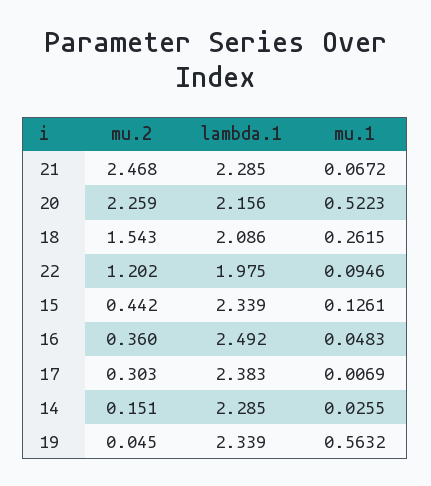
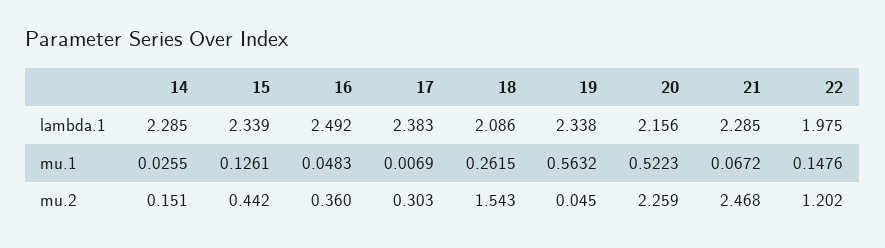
  {
    "mu.2": {
      "21": 2.468,
      "20": 2.259,
      "18": 1.543,
      "22": 1.202,
      "15": 0.442,
      "16": 0.36,
      "17": 0.303,
      "14": 0.151,
      "19": 0.045
    },
    "lambda.1": {
      "21": 2.285,
      "20": 2.156,
      "18": 2.086,
      "22": 1.975,
      "15": 2.339,
      "16": 2.492,
      "17": 2.383,
      "14": 2.285,
-     "19": 2.339
+     "19": 2.338
    },
    "mu.1": {
      "21": 0.0672,
      "20": 0.5223,
      "18": 0.2615,
-     "22": 0.0946,
+     "22": 0.1476,
      "15": 0.1261,
      "16": 0.0483,
      "17": 0.0069,
      "14": 0.0255,
      "19": 0.5632
    }
  }

